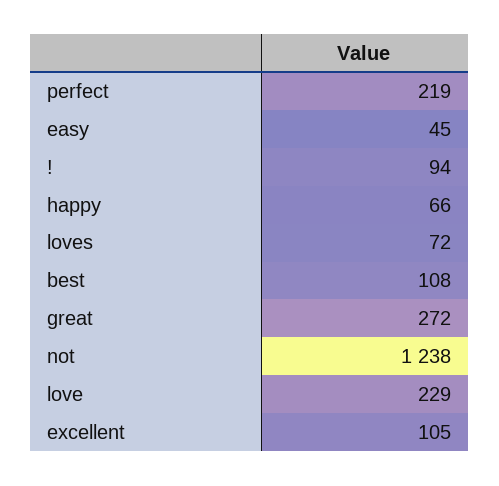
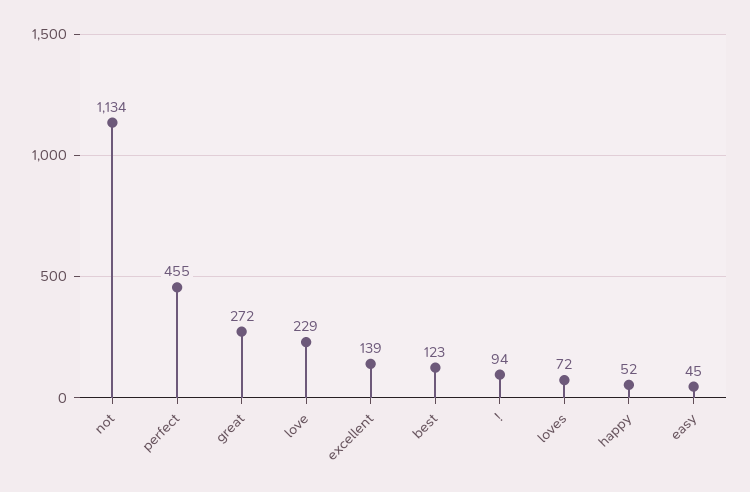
  {
-   "perfect": 219,
+   "perfect": 455,
    "easy": 45,
    "!": 94,
-   "happy": 66,
+   "happy": 52,
    "loves": 72,
-   "best": 108,
+   "best": 123,
    "great": 272,
-   "not": 1238,
+   "not": 1134,
    "love": 229,
-   "excellent": 105
+   "excellent": 139
  }

